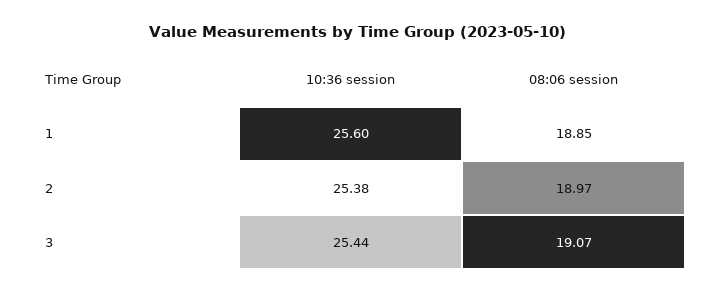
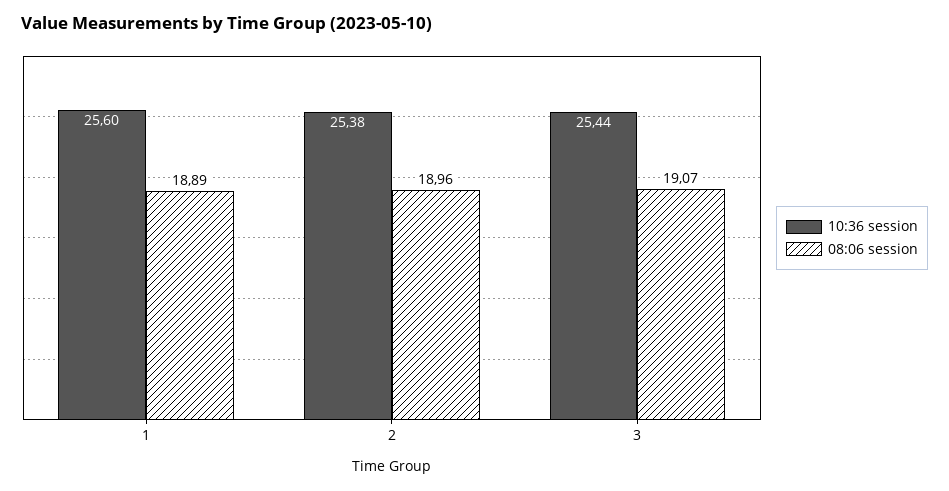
  {
    "10:36 session": {
      "1": 25.6,
      "2": 25.38,
      "3": 25.44
    },
    "08:06 session": {
-     "1": 18.85,
+     "1": 18.89,
-     "2": 18.97,
+     "2": 18.96,
      "3": 19.07
    }
  }

